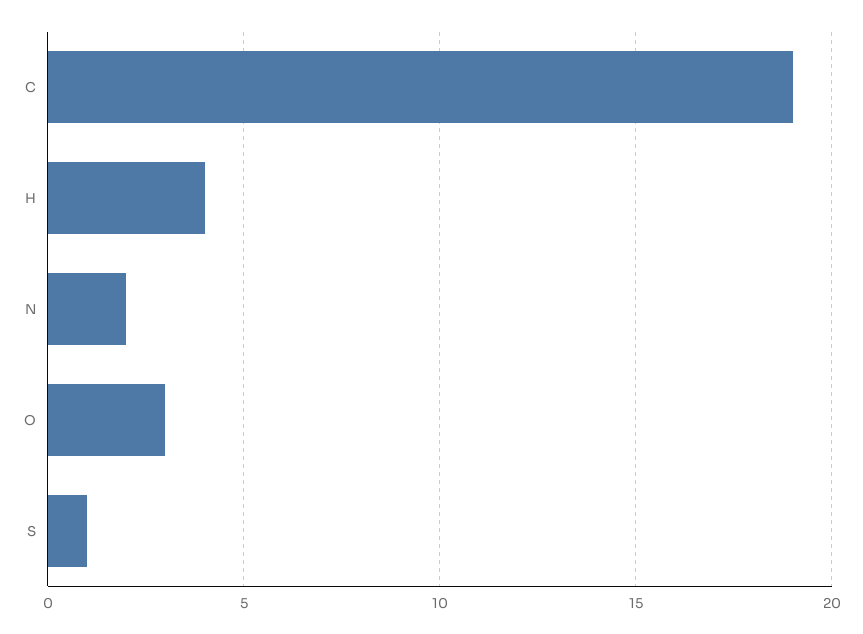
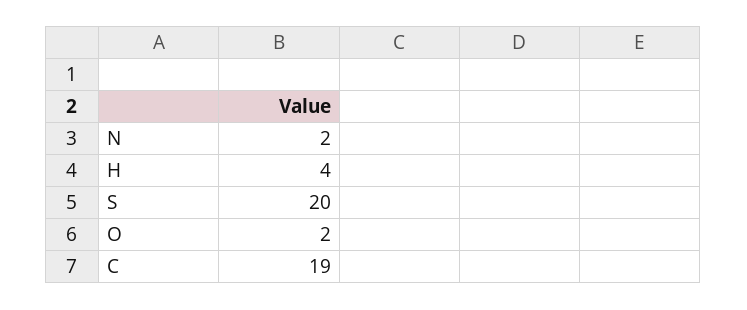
  {
    "C": 19,
    "H": 4,
    "N": 2,
-   "O": 3,
+   "O": 2,
-   "S": 1
+   "S": 20
  }

